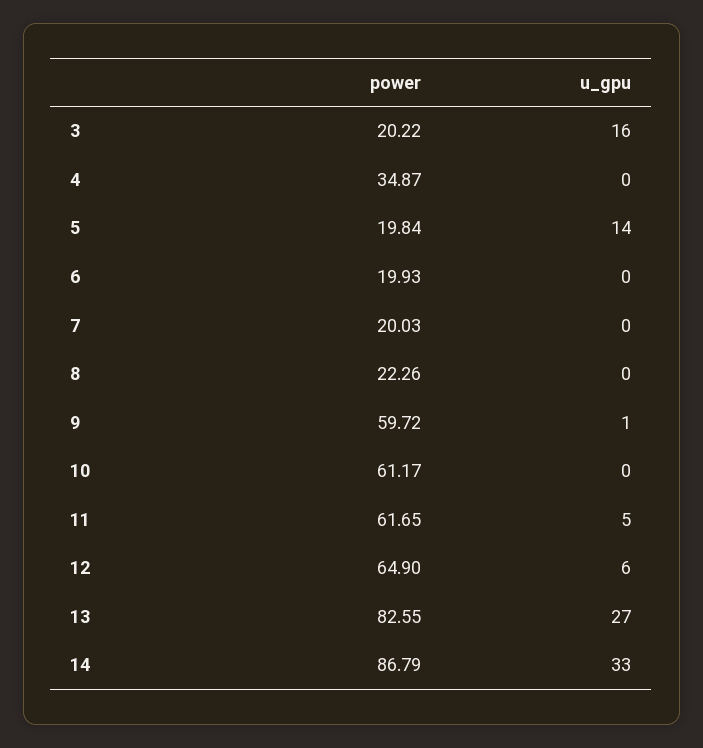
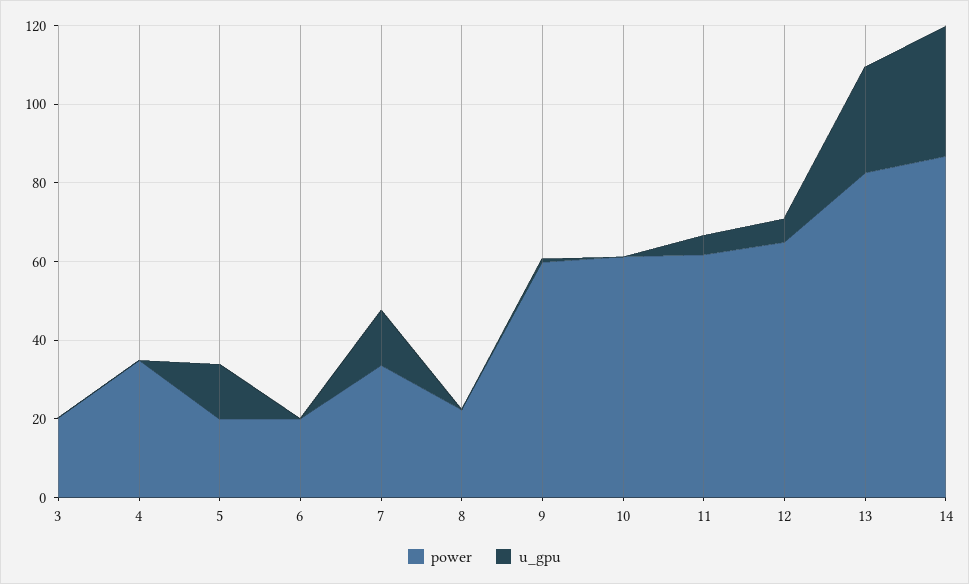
  {
    "power": {
      "3": 20.22,
      "4": 34.87,
      "5": 19.84,
      "6": 19.93,
-     "7": 20.03,
+     "7": 35,
      "8": 22.26,
      "9": 59.72,
      "10": 61.17,
      "11": 61.65,
      "12": 64.9,
      "13": 82.55,
      "14": 86.79
    },
    "u_gpu": {
-     "3": 16,
+     "3": 0,
      "4": 0,
      "5": 14,
      "6": 0,
-     "7": 0,
+     "7": 15,
      "8": 0,
      "9": 1,
      "10": 0,
      "11": 5,
      "12": 6,
      "13": 27,
      "14": 33
    }
  }

